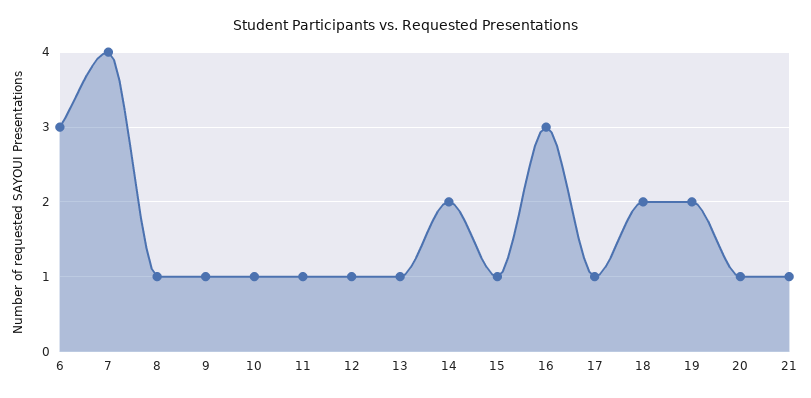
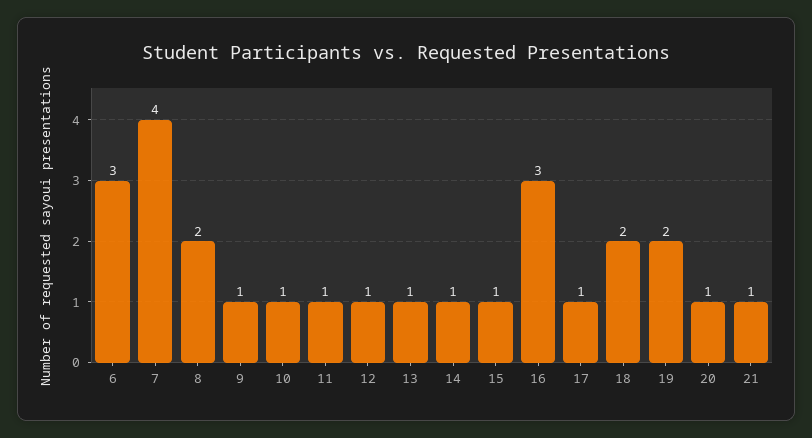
  {
    "6": 3,
    "7": 4,
-   "8": 1,
+   "8": 2,
    "9": 1,
    "10": 1,
    "11": 1,
    "12": 1,
    "13": 1,
-   "14": 2,
+   "14": 1,
    "15": 1,
    "16": 3,
    "17": 1,
    "18": 2,
    "19": 2,
    "20": 1,
    "21": 1
  }

